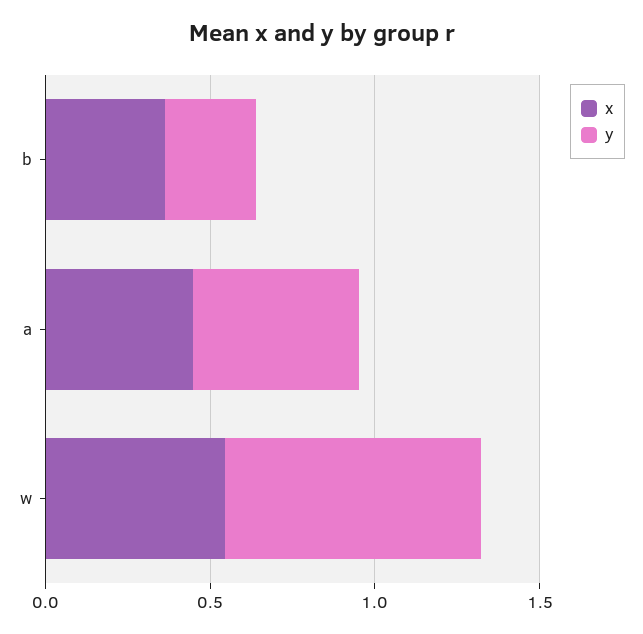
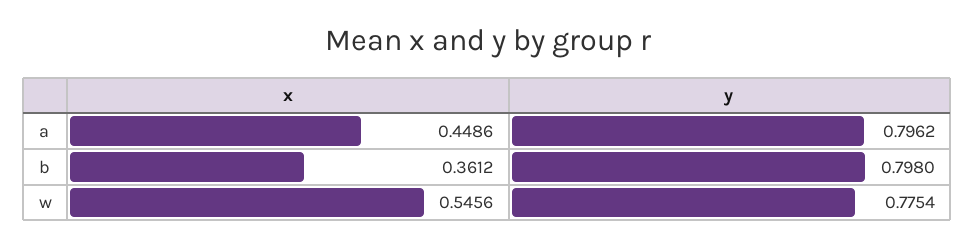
  {
    "x": {
      "b": 0.3612,
      "a": 0.4486,
      "w": 0.5456
    },
    "y": {
-     "b": 0.3,
+     "b": 0.798,
-     "a": 0.5,
+     "a": 0.7962,
      "w": 0.7754
    }
  }

